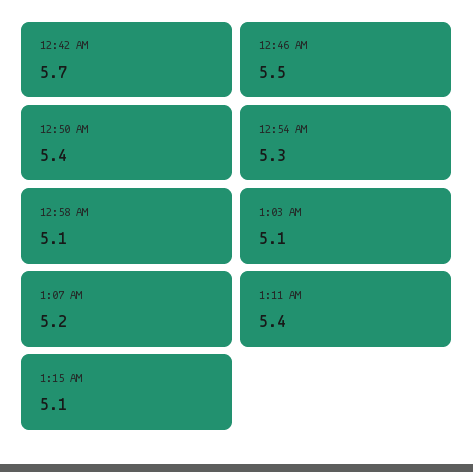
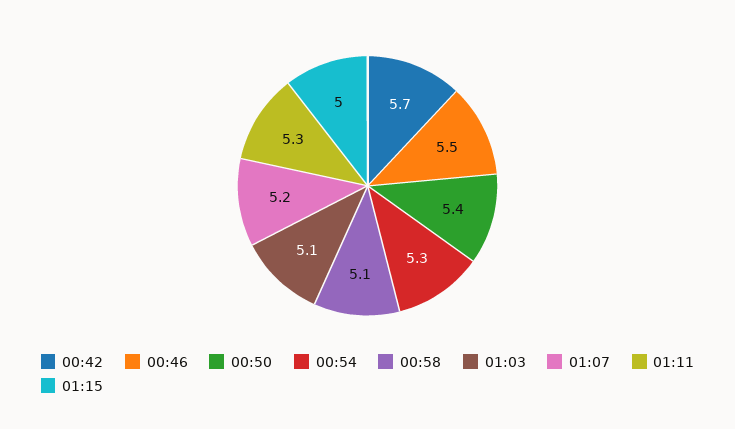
  {
    "12:42 AM": 5.7,
    "12:46 AM": 5.5,
    "12:50 AM": 5.4,
    "12:54 AM": 5.3,
    "12:58 AM": 5.1,
    "1:03 AM": 5.1,
    "1:07 AM": 5.2,
-   "1:11 AM": 5.4,
+   "1:11 AM": 5.3,
-   "1:15 AM": 5.1
+   "1:15 AM": 5
  }

